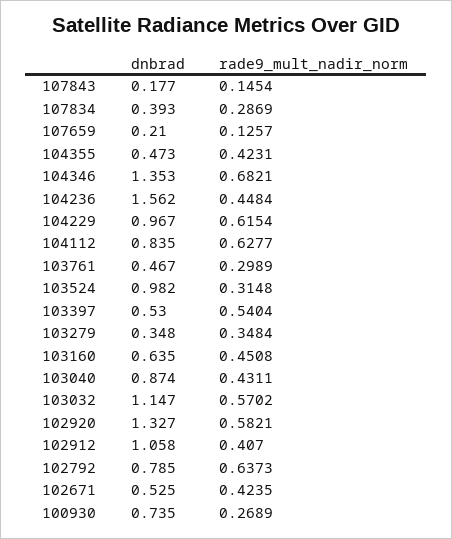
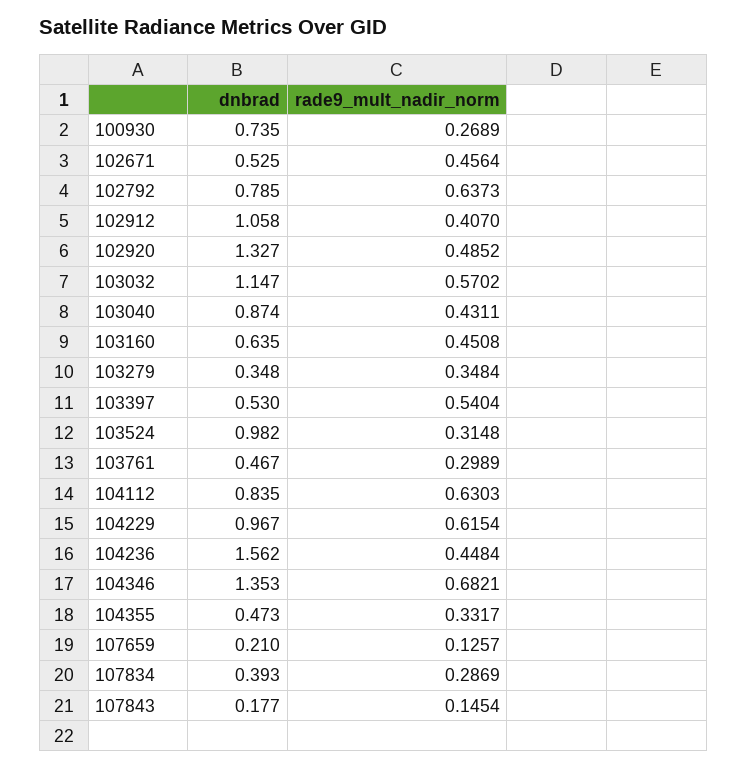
  {
    "dnbrad": {
      "107843": 0.177,
      "107834": 0.393,
      "107659": 0.21,
      "104355": 0.473,
      "104346": 1.353,
      "104236": 1.562,
      "104229": 0.967,
      "104112": 0.835,
      "103761": 0.467,
      "103524": 0.982,
      "103397": 0.53,
      "103279": 0.348,
      "103160": 0.635,
      "103040": 0.874,
      "103032": 1.147,
      "102920": 1.327,
      "102912": 1.058,
      "102792": 0.785,
      "102671": 0.525,
      "100930": 0.735
    },
    "rade9_mult_nadir_norm": {
      "107843": 0.1454,
      "107834": 0.2869,
      "107659": 0.1257,
-     "104355": 0.4231,
+     "104355": 0.3317,
      "104346": 0.6821,
      "104236": 0.4484,
      "104229": 0.6154,
-     "104112": 0.6277,
+     "104112": 0.6303,
      "103761": 0.2989,
      "103524": 0.3148,
      "103397": 0.5404,
      "103279": 0.3484,
      "103160": 0.4508,
      "103040": 0.4311,
      "103032": 0.5702,
-     "102920": 0.5821,
+     "102920": 0.4852,
      "102912": 0.407,
      "102792": 0.6373,
-     "102671": 0.4235,
+     "102671": 0.4564,
      "100930": 0.2689
    }
  }

